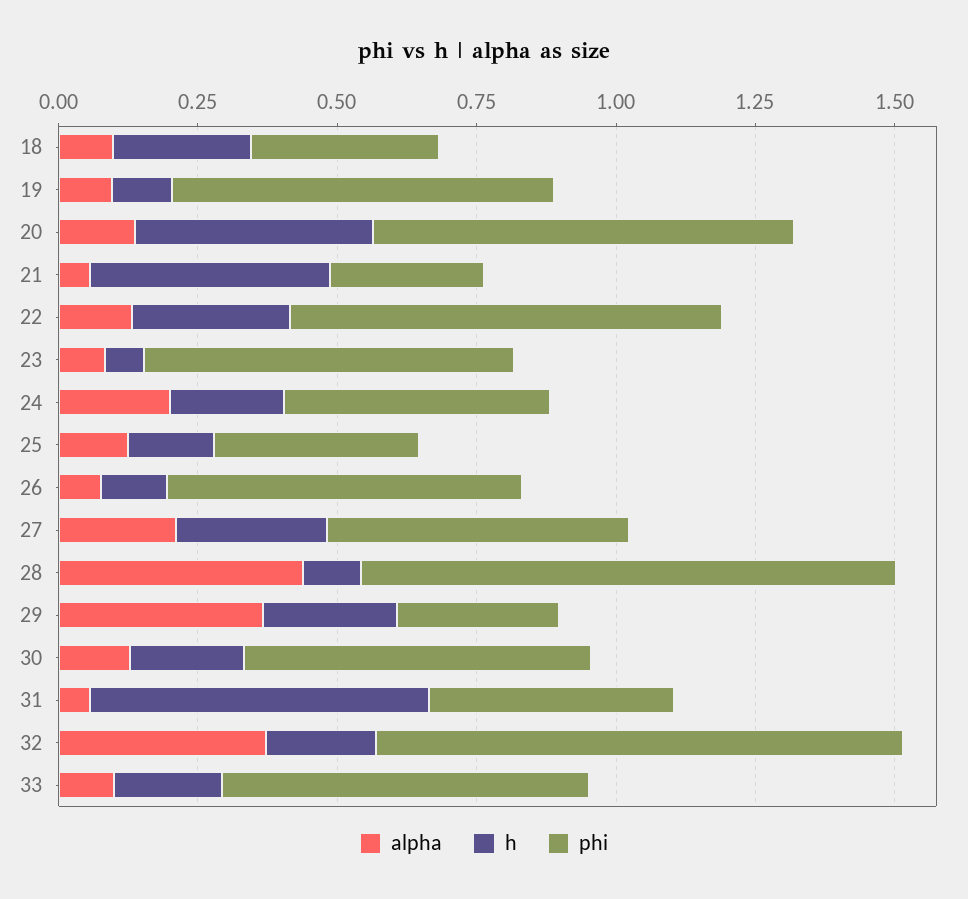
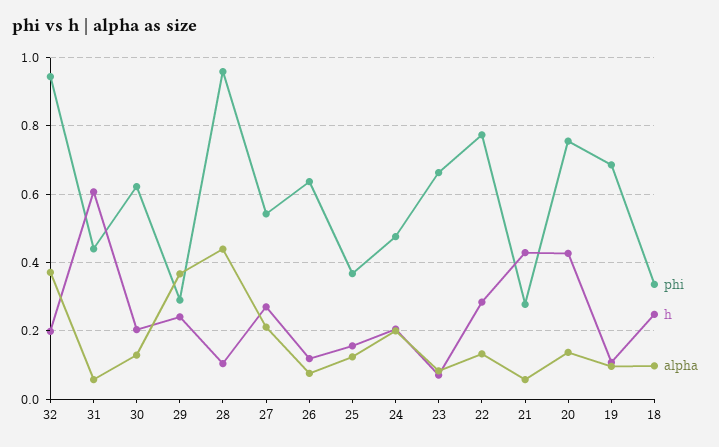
  {
    "alpha": {
      "18": 0.1,
      "19": 0.1,
      "20": 0.14,
      "21": 0.06,
      "22": 0.14,
      "23": 0.08,
      "24": 0.2,
      "25": 0.12,
      "26": 0.08,
      "27": 0.22,
      "28": 0.44,
      "29": 0.36,
      "30": 0.12,
      "31": 0.06,
-     "32": 0.38,
+     "32": 0.38
-     "33": 0.1
    },
    "h": {
      "18": 0.24,
      "19": 0.1,
      "20": 0.42,
      "21": 0.42,
      "22": 0.28,
      "23": 0.08,
      "24": 0.2,
      "25": 0.16,
      "26": 0.12,
      "27": 0.28,
      "28": 0.1,
      "29": 0.24,
      "30": 0.2,
      "31": 0.6,
-     "32": 0.2,
+     "32": 0.2
-     "33": 0.2
    },
    "phi": {
      "18": 0.34,
      "19": 0.68,
      "20": 0.76,
      "21": 0.28,
      "22": 0.78,
      "23": 0.66,
      "24": 0.48,
      "25": 0.36,
      "26": 0.64,
      "27": 0.54,
      "28": 0.96,
      "29": 0.28,
      "30": 0.62,
      "31": 0.44,
-     "32": 0.94,
+     "32": 0.94
-     "33": 0.65
    }
  }

